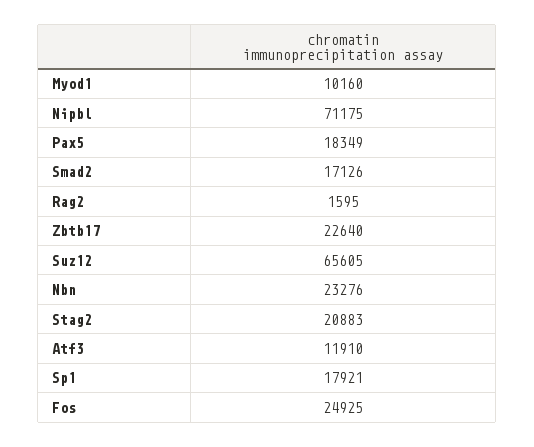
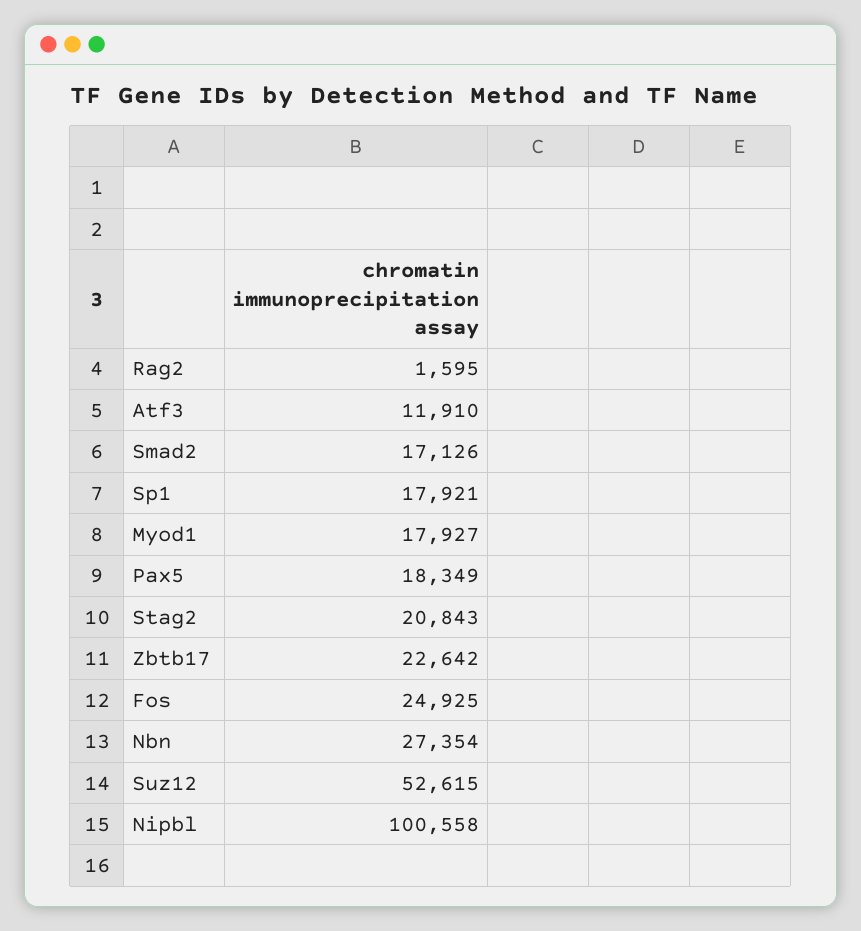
  {
-   "Myod1": 10160,
+   "Myod1": 17927,
-   "Nipbl": 71175,
+   "Nipbl": 100558,
    "Pax5": 18349,
    "Smad2": 17126,
    "Rag2": 1595,
-   "Zbtb17": 22640,
+   "Zbtb17": 22642,
-   "Suz12": 65605,
+   "Suz12": 52615,
-   "Nbn": 23276,
+   "Nbn": 27354,
-   "Stag2": 20883,
+   "Stag2": 20843,
    "Atf3": 11910,
    "Sp1": 17921,
    "Fos": 24925
  }

